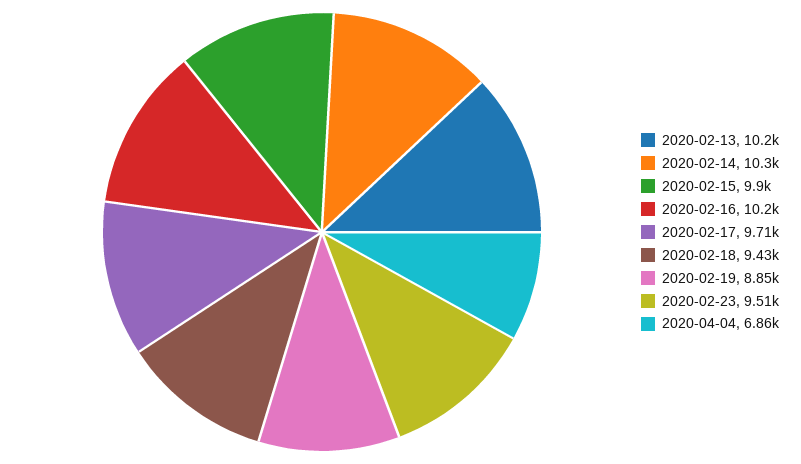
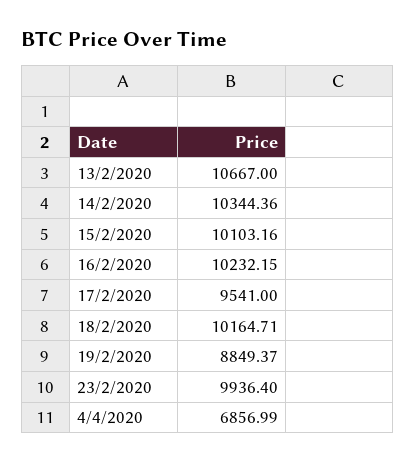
  {
-   "2020-02-13": 10200,
+   "2020-02-13": 10667,
    "2020-02-14": 10344.36,
-   "2020-02-15": 9900,
+   "2020-02-15": 10103.16,
    "2020-02-16": 10232.15,
-   "2020-02-17": 9710,
+   "2020-02-17": 9541,
-   "2020-02-18": 9430,
+   "2020-02-18": 10164.71,
    "2020-02-19": 8849.37,
-   "2020-02-23": 9510,
+   "2020-02-23": 9936.4,
    "2020-04-04": 6856.99
  }

